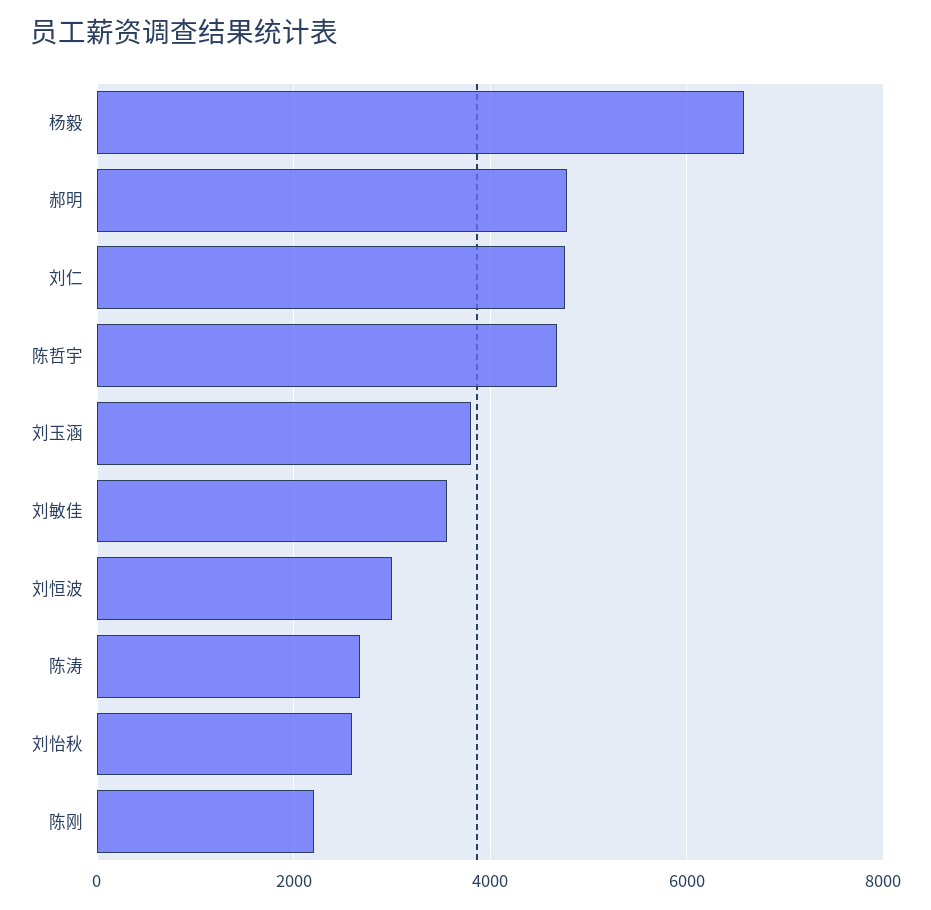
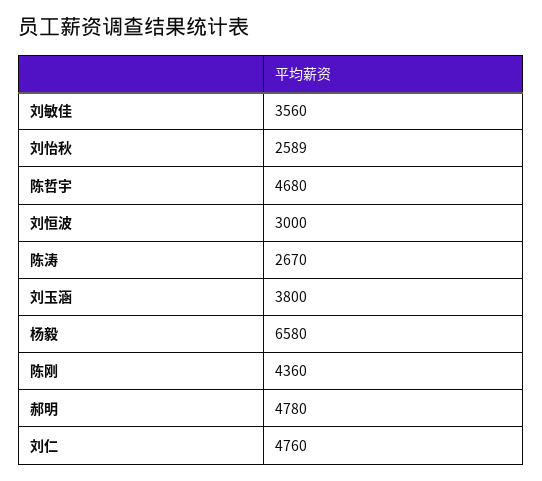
  {
    "杨毅": 6580,
    "郝明": 4780,
    "刘仁": 4760,
    "陈哲宇": 4680,
    "刘玉涵": 3800,
    "刘敏佳": 3560,
    "刘恒波": 3000,
    "陈涛": 2670,
    "刘怡秋": 2589,
-   "陈刚": 2200
+   "陈刚": 4360
  }

